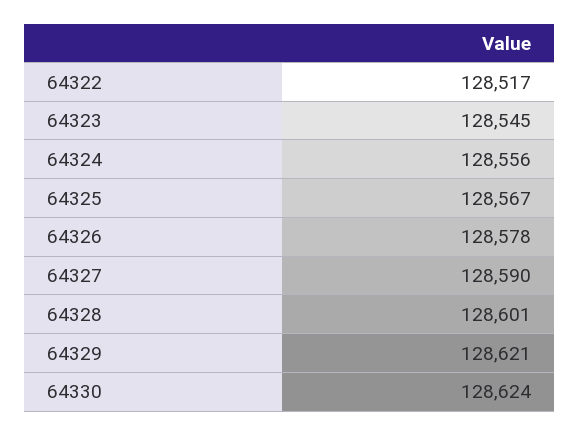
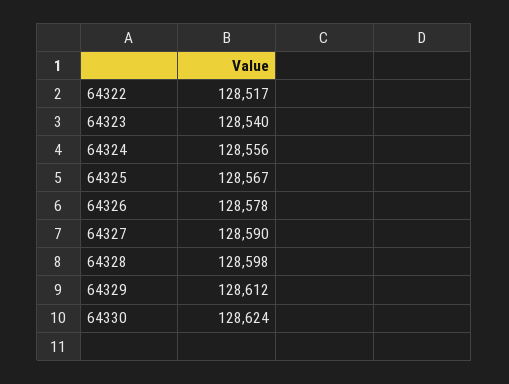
  {
    "64322": 128517,
-   "64323": 128545,
+   "64323": 128540,
    "64324": 128556,
    "64325": 128567,
    "64326": 128578,
    "64327": 128590,
-   "64328": 128601,
+   "64328": 128598,
-   "64329": 128621,
+   "64329": 128612,
    "64330": 128624
  }

